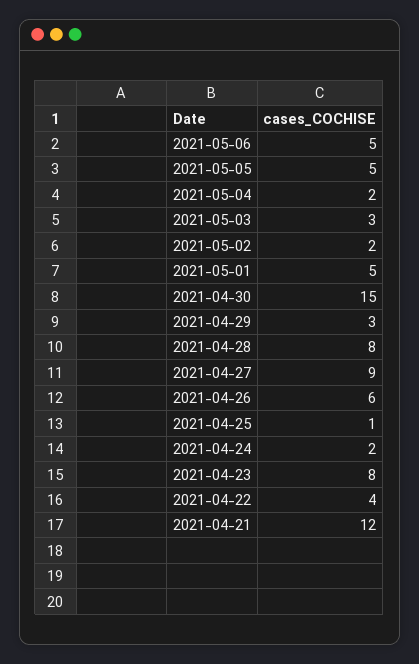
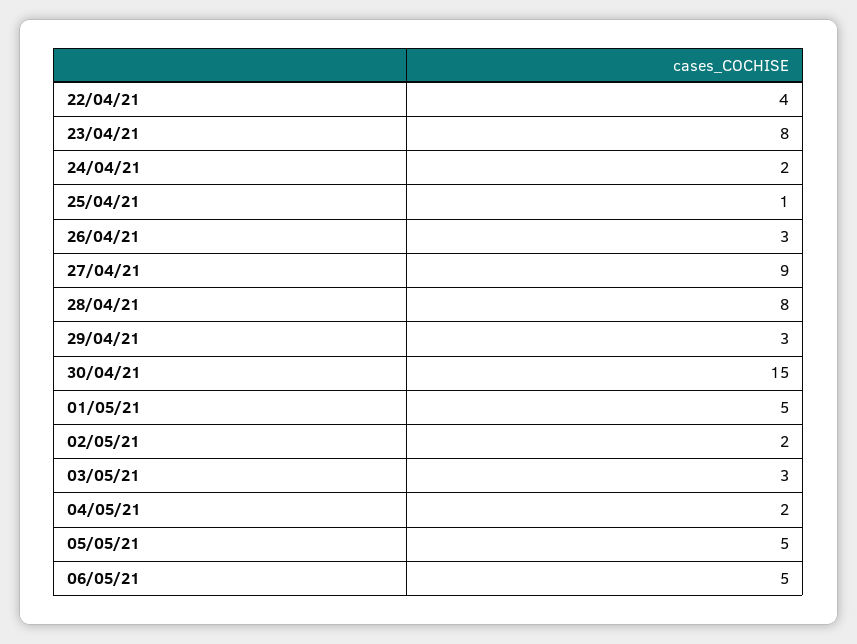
  {
    "2021-05-06": 5,
    "2021-05-05": 5,
    "2021-05-04": 2,
    "2021-05-03": 3,
    "2021-05-02": 2,
    "2021-05-01": 5,
    "2021-04-30": 15,
    "2021-04-29": 3,
    "2021-04-28": 8,
    "2021-04-27": 9,
-   "2021-04-26": 6,
+   "2021-04-26": 3,
    "2021-04-25": 1,
    "2021-04-24": 2,
    "2021-04-23": 8,
-   "2021-04-22": 4,
+   "2021-04-22": 4
-   "2021-04-21": 12
  }

